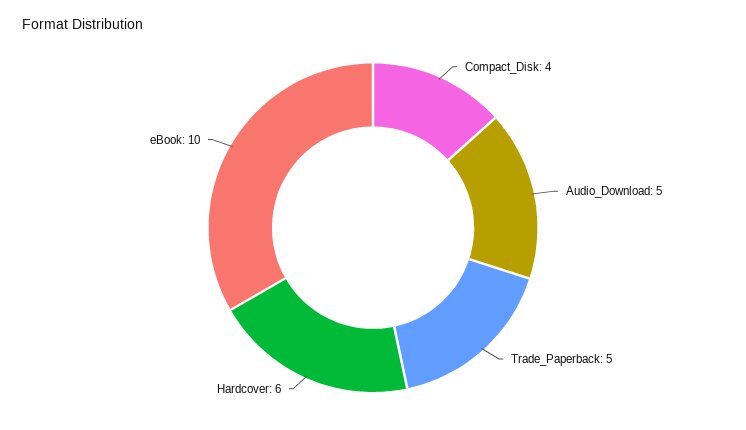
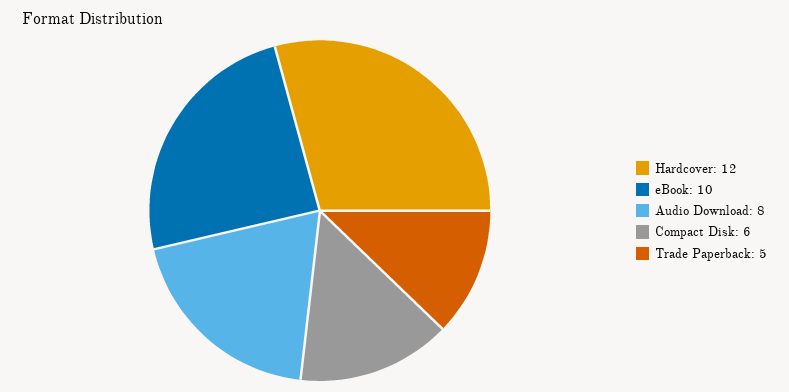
  {
-   "Compact_Disk": 4,
+   "Compact_Disk": 6,
-   "Audio_Download": 5,
+   "Audio_Download": 8,
    "Trade_Paperback": 5,
-   "Hardcover": 6,
+   "Hardcover": 12,
    "eBook": 10
  }

